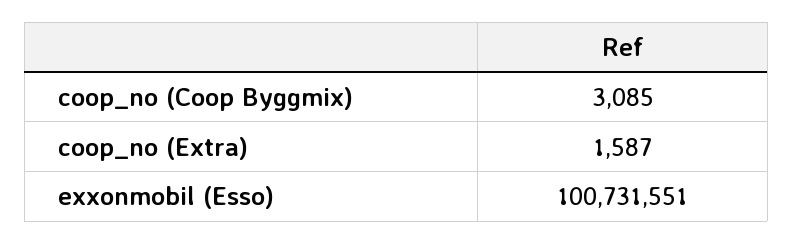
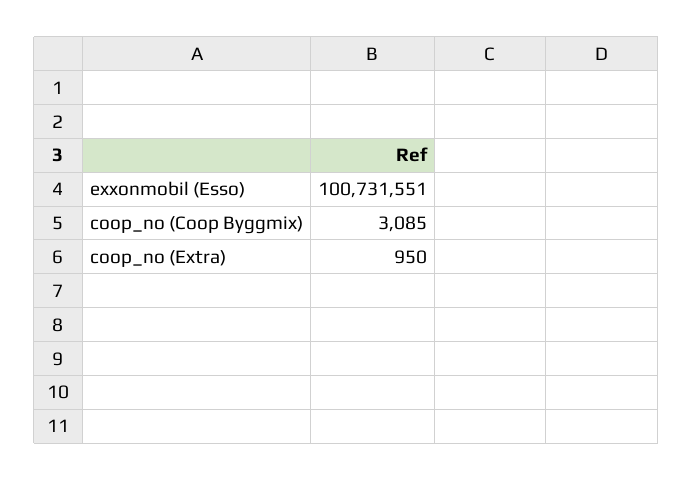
  {
    "coop_no (Coop Byggmix)": 3085,
-   "coop_no (Extra)": 1587,
+   "coop_no (Extra)": 950,
    "exxonmobil (Esso)": 100731551
  }

